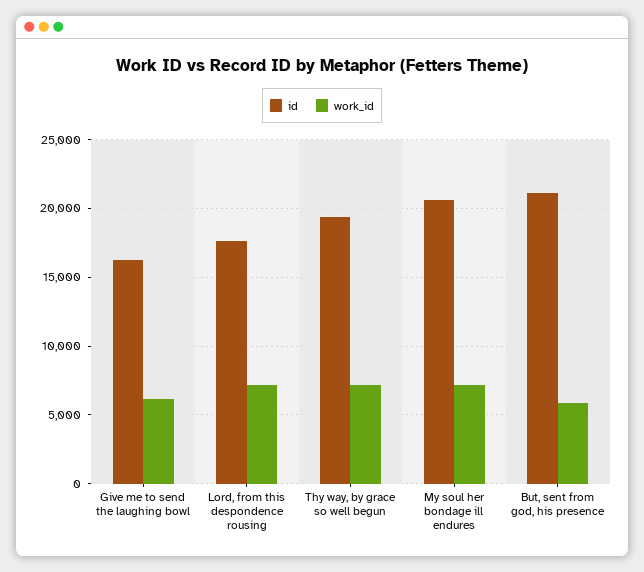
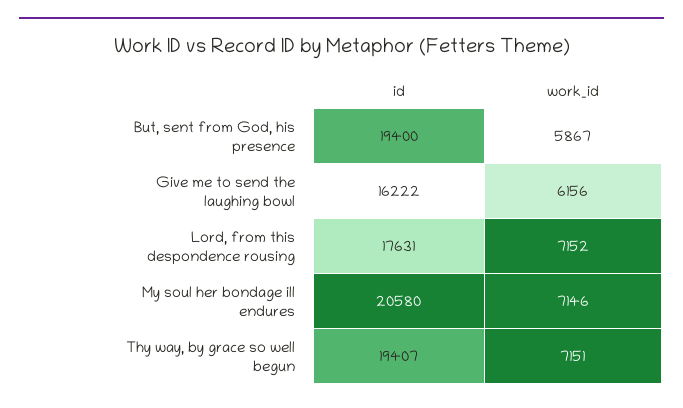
  {
    "id": {
      "Give me to send the laughing bowl": 16222,
      "Lord, from this despondence rousing": 17631,
      "Thy way, by grace so well begun": 19407,
      "My soul her bondage ill endures": 20580,
-     "But, sent from god, his presence": 21000
+     "But, sent from god, his presence": 19400
    },
    "work_id": {
      "Give me to send the laughing bowl": 6156,
      "Lord, from this despondence rousing": 7152,
      "Thy way, by grace so well begun": 7151,
      "My soul her bondage ill endures": 7146,
      "But, sent from god, his presence": 5867
    }
  }

